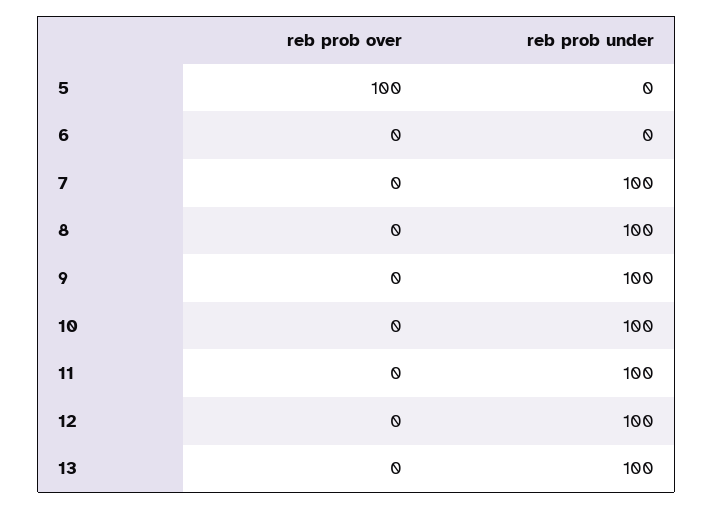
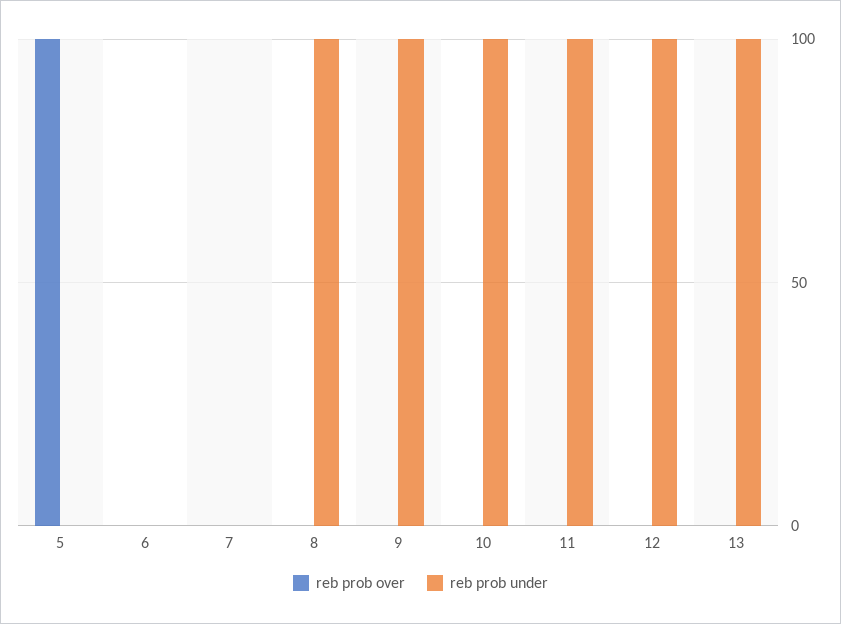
  {
    "reb prob over": {
      "5": 100,
      "6": 0,
      "7": 0,
      "8": 0,
      "9": 0,
      "10": 0,
      "11": 0,
      "12": 0,
      "13": 0
    },
    "reb prob under": {
      "5": 0,
      "6": 0,
-     "7": 100,
+     "7": 0,
      "8": 100,
      "9": 100,
      "10": 100,
      "11": 100,
      "12": 100,
      "13": 100
    }
  }

